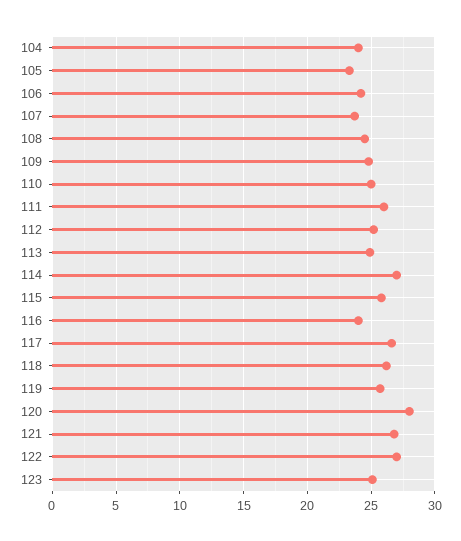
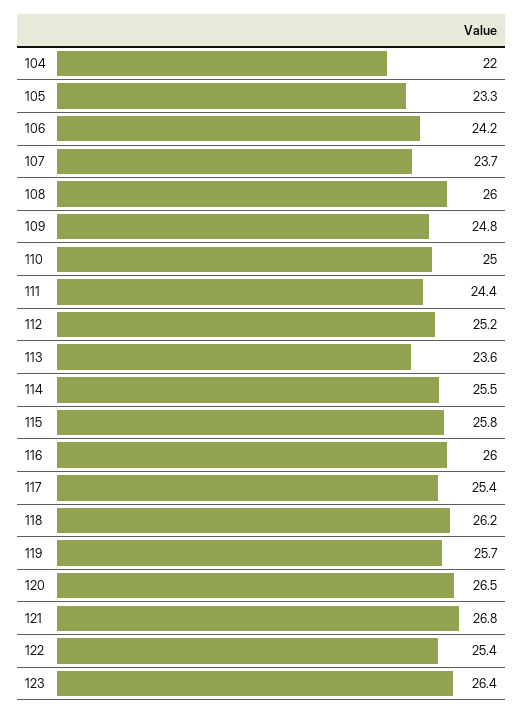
  {
-   "104": 24,
+   "104": 22,
    "105": 23.3,
    "106": 24.2,
    "107": 23.7,
-   "108": 24.5,
+   "108": 26,
    "109": 24.8,
    "110": 25,
-   "111": 26,
+   "111": 24.4,
    "112": 25.2,
-   "113": 25,
+   "113": 23.6,
-   "114": 27,
+   "114": 25.5,
    "115": 25.8,
-   "116": 24,
+   "116": 26,
-   "117": 26.5,
+   "117": 25.4,
    "118": 26.2,
    "119": 25.7,
-   "120": 28,
+   "120": 26.5,
    "121": 26.8,
-   "122": 27,
+   "122": 25.4,
-   "123": 25
+   "123": 26.4
  }

